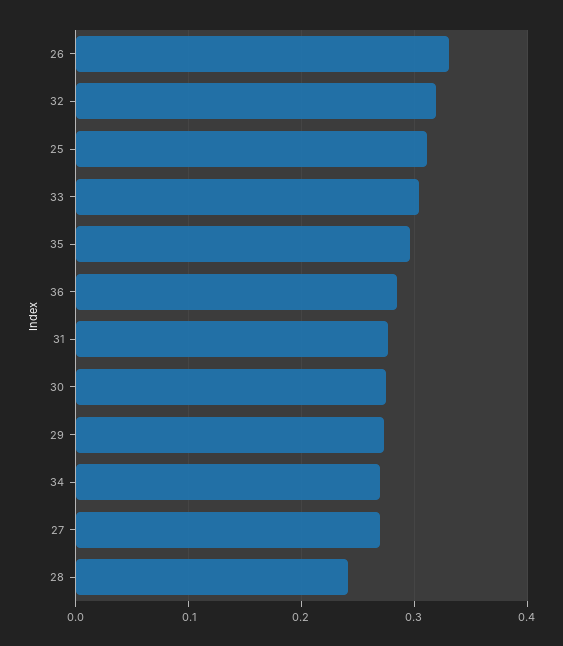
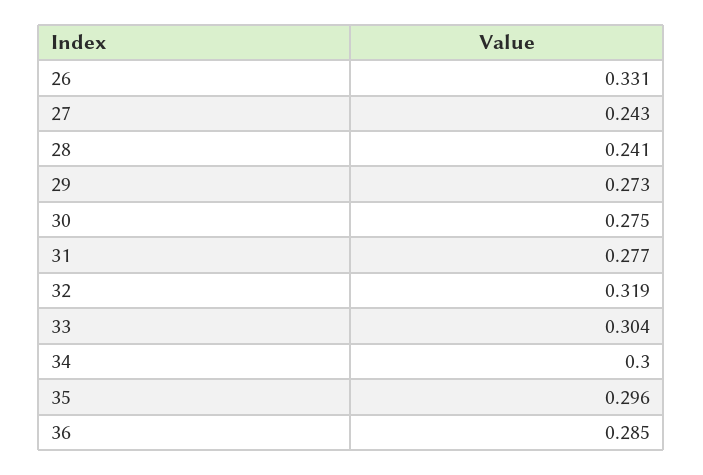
  {
    "26": 0.331,
    "32": 0.319,
-   "25": 0.31,
    "33": 0.304,
    "35": 0.296,
    "36": 0.285,
    "31": 0.277,
    "30": 0.275,
    "29": 0.273,
-   "34": 0.27,
+   "34": 0.3,
-   "27": 0.27,
+   "27": 0.243,
    "28": 0.241
  }

